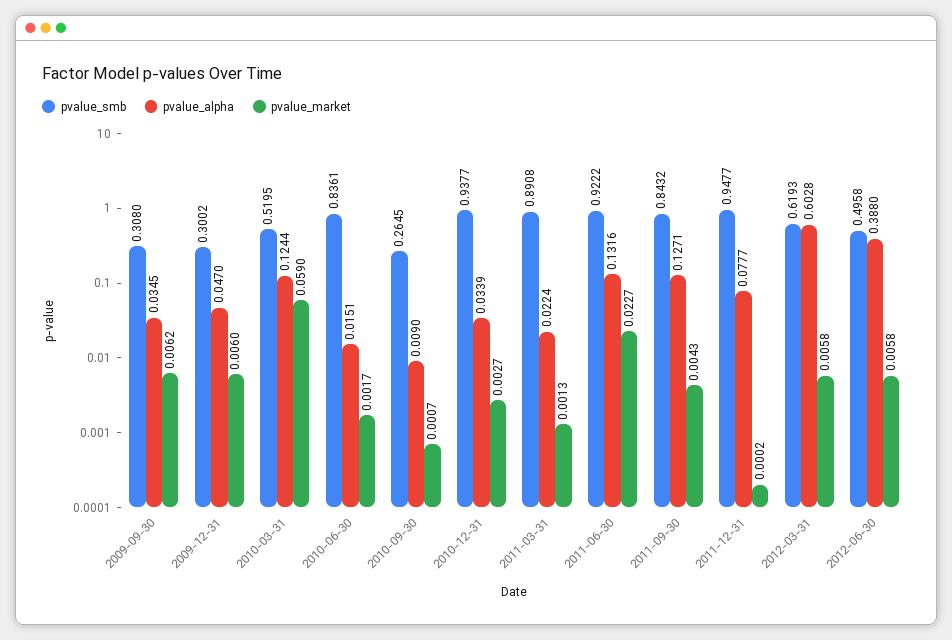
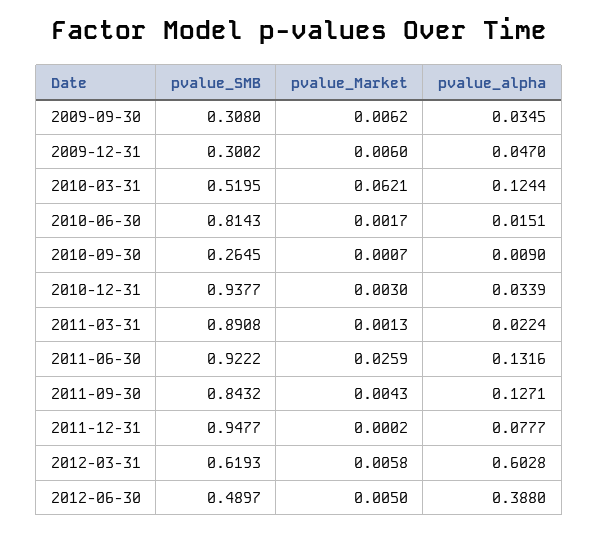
  {
    "pvalue_smb": {
      "2009-09-30": 0.308,
      "2009-12-31": 0.3002,
      "2010-03-31": 0.5195,
-     "2010-06-30": 0.8361,
+     "2010-06-30": 0.8143,
      "2010-09-30": 0.2645,
      "2010-12-31": 0.9377,
      "2011-03-31": 0.8908,
      "2011-06-30": 0.9222,
      "2011-09-30": 0.8432,
      "2011-12-31": 0.9477,
      "2012-03-31": 0.6193,
-     "2012-06-30": 0.4958
+     "2012-06-30": 0.4897
    },
    "pvalue_alpha": {
      "2009-09-30": 0.0345,
      "2009-12-31": 0.047,
      "2010-03-31": 0.1244,
      "2010-06-30": 0.0151,
      "2010-09-30": 0.009,
      "2010-12-31": 0.0339,
      "2011-03-31": 0.0224,
      "2011-06-30": 0.1316,
      "2011-09-30": 0.1271,
      "2011-12-31": 0.0777,
      "2012-03-31": 0.6028,
      "2012-06-30": 0.388
    },
    "pvalue_market": {
      "2009-09-30": 0.0062,
      "2009-12-31": 0.006,
-     "2010-03-31": 0.059,
+     "2010-03-31": 0.0621,
      "2010-06-30": 0.0017,
      "2010-09-30": 0.0007,
-     "2010-12-31": 0.0027,
+     "2010-12-31": 0.003,
      "2011-03-31": 0.0013,
-     "2011-06-30": 0.0227,
+     "2011-06-30": 0.0259,
      "2011-09-30": 0.0043,
      "2011-12-31": 0.0002,
      "2012-03-31": 0.0058,
-     "2012-06-30": 0.0058
+     "2012-06-30": 0.005
    }
  }

